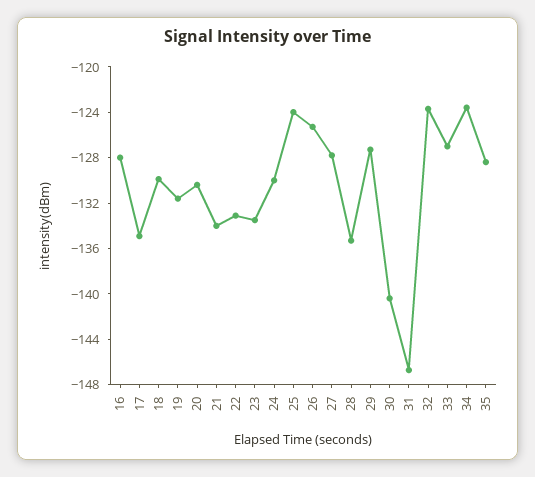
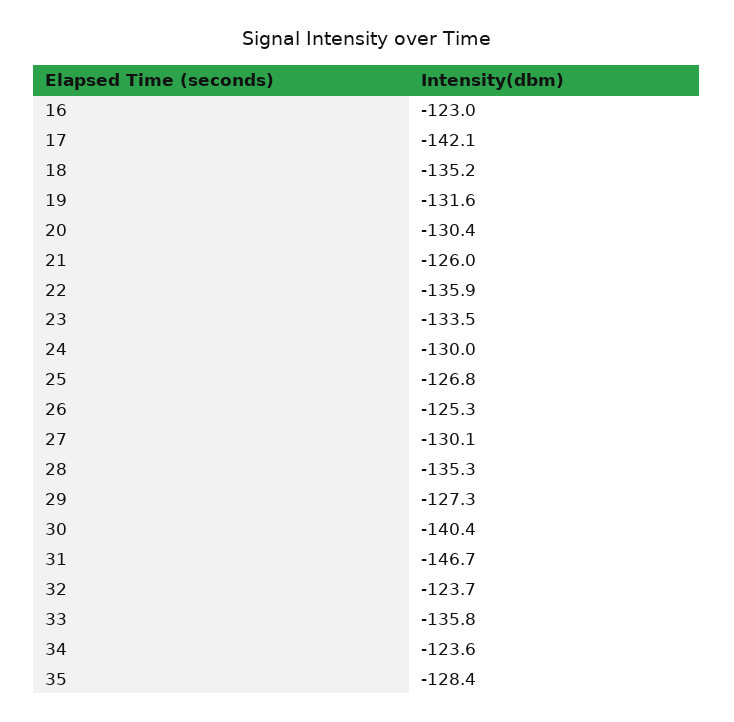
  {
-   "16": -128,
+   "16": -123,
-   "17": -135,
+   "17": -142.1,
-   "18": -130,
+   "18": -135.2,
    "19": -131.6,
    "20": -130.4,
-   "21": -134,
+   "21": -126,
-   "22": -133,
+   "22": -135.9,
    "23": -133.5,
    "24": -130,
-   "25": -124,
+   "25": -126.8,
    "26": -125.3,
-   "27": -128,
+   "27": -130.1,
    "28": -135.3,
    "29": -127.3,
    "30": -140.4,
    "31": -146.7,
    "32": -123.7,
-   "33": -127,
+   "33": -135.8,
    "34": -123.6,
    "35": -128.4
  }

